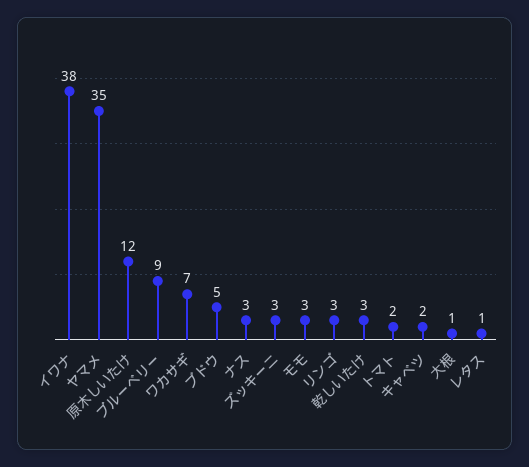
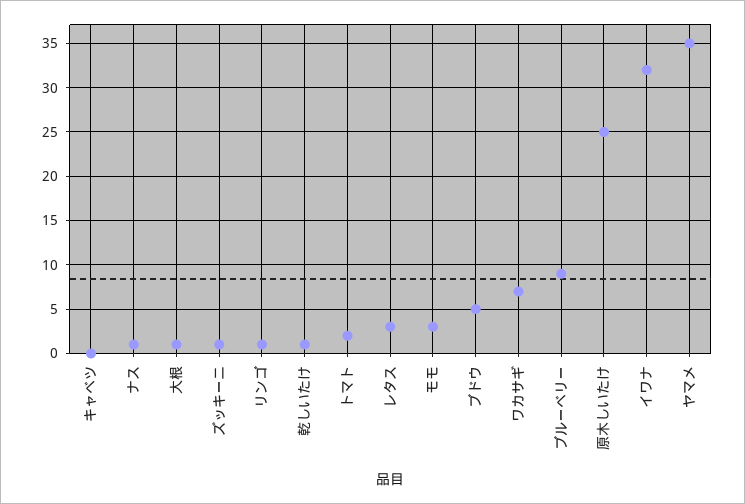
  {
-   "イワナ": 38,
+   "イワナ": 32,
    "ヤマメ": 35,
-   "原木しいたけ": 12,
+   "原木しいたけ": 25,
    "ブルーベリー": 9,
    "ワカサギ": 7,
    "ブドウ": 5,
-   "ナス": 3,
+   "ナス": 1,
-   "ズッキーニ": 3,
+   "ズッキーニ": 1,
    "モモ": 3,
-   "リンゴ": 3,
+   "リンゴ": 1,
-   "乾しいたけ": 3,
+   "乾しいたけ": 1,
    "トマト": 2,
-   "キャベツ": 2,
+   "キャベツ": 0,
    "大根": 1,
-   "レタス": 1
+   "レタス": 3
  }

